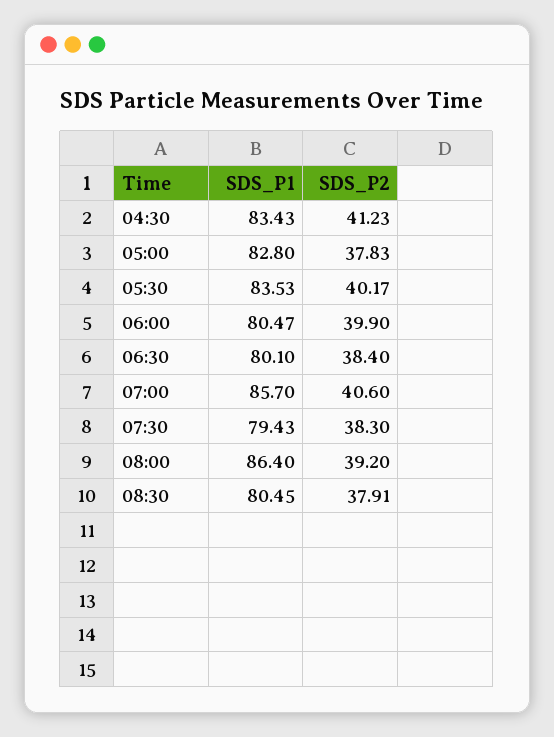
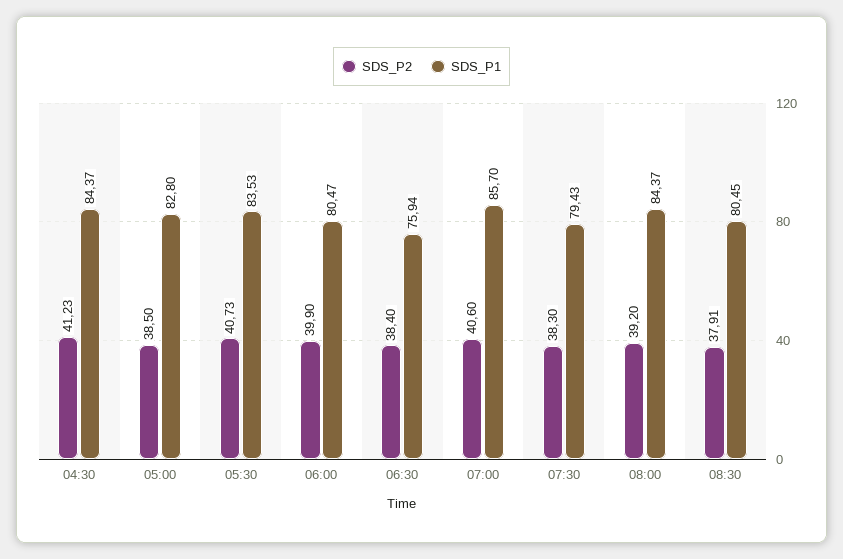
  {
    "SDS_P1": {
-     "04:30": 83.43,
+     "04:30": 84.37,
      "05:00": 82.8,
      "05:30": 83.53,
      "06:00": 80.47,
-     "06:30": 80.1,
+     "06:30": 75.94,
      "07:00": 85.7,
      "07:30": 79.43,
-     "08:00": 86.4,
+     "08:00": 84.37,
      "08:30": 80.45
    },
    "SDS_P2": {
      "04:30": 41.23,
-     "05:00": 37.83,
+     "05:00": 38.5,
-     "05:30": 40.17,
+     "05:30": 40.73,
      "06:00": 39.9,
      "06:30": 38.4,
      "07:00": 40.6,
      "07:30": 38.3,
      "08:00": 39.2,
      "08:30": 37.91
    }
  }

